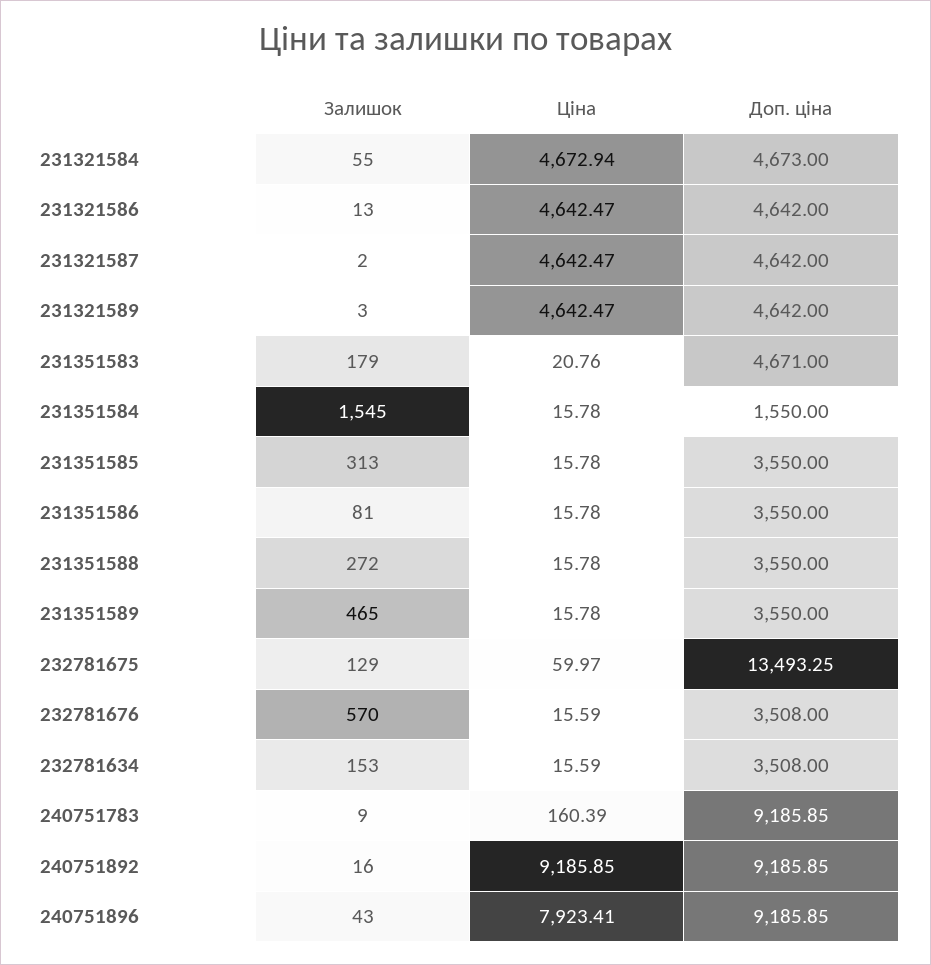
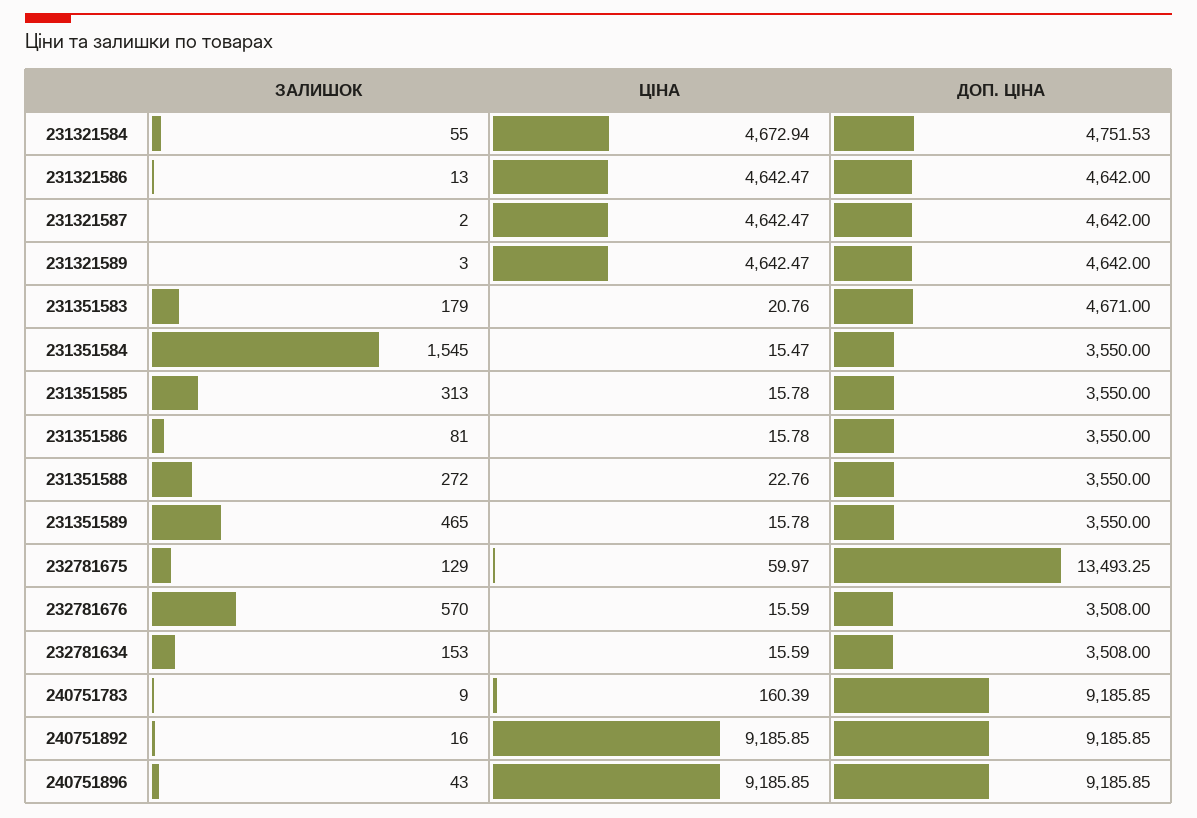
  {
    "Залишок": {
      "231321584": 55,
      "231321586": 13,
      "231321587": 2,
      "231321589": 3,
      "231351583": 179,
      "231351584": 1545,
      "231351585": 313,
      "231351586": 81,
      "231351588": 272,
      "231351589": 465,
      "232781675": 129,
      "232781676": 570,
      "232781634": 153,
      "240751783": 9,
      "240751892": 16,
      "240751896": 43
    },
    "Ціна": {
      "231321584": 4672.94,
      "231321586": 4642.47,
      "231321587": 4642.47,
      "231321589": 4642.47,
      "231351583": 20.76,
-     "231351584": 15.78,
+     "231351584": 15.47,
      "231351585": 15.78,
      "231351586": 15.78,
-     "231351588": 15.78,
+     "231351588": 22.76,
      "231351589": 15.78,
      "232781675": 59.97,
      "232781676": 15.59,
      "232781634": 15.59,
      "240751783": 160.39,
      "240751892": 9185.85,
-     "240751896": 7923.41
+     "240751896": 9185.85
    },
    "Доп. ціна": {
-     "231321584": 4673,
+     "231321584": 4751.53,
      "231321586": 4642,
      "231321587": 4642,
      "231321589": 4642,
      "231351583": 4671,
-     "231351584": 1550,
+     "231351584": 3550,
      "231351585": 3550,
      "231351586": 3550,
      "231351588": 3550,
      "231351589": 3550,
      "232781675": 13493.25,
      "232781676": 3508,
      "232781634": 3508,
      "240751783": 9185.85,
      "240751892": 9185.85,
      "240751896": 9185.85
    }
  }

